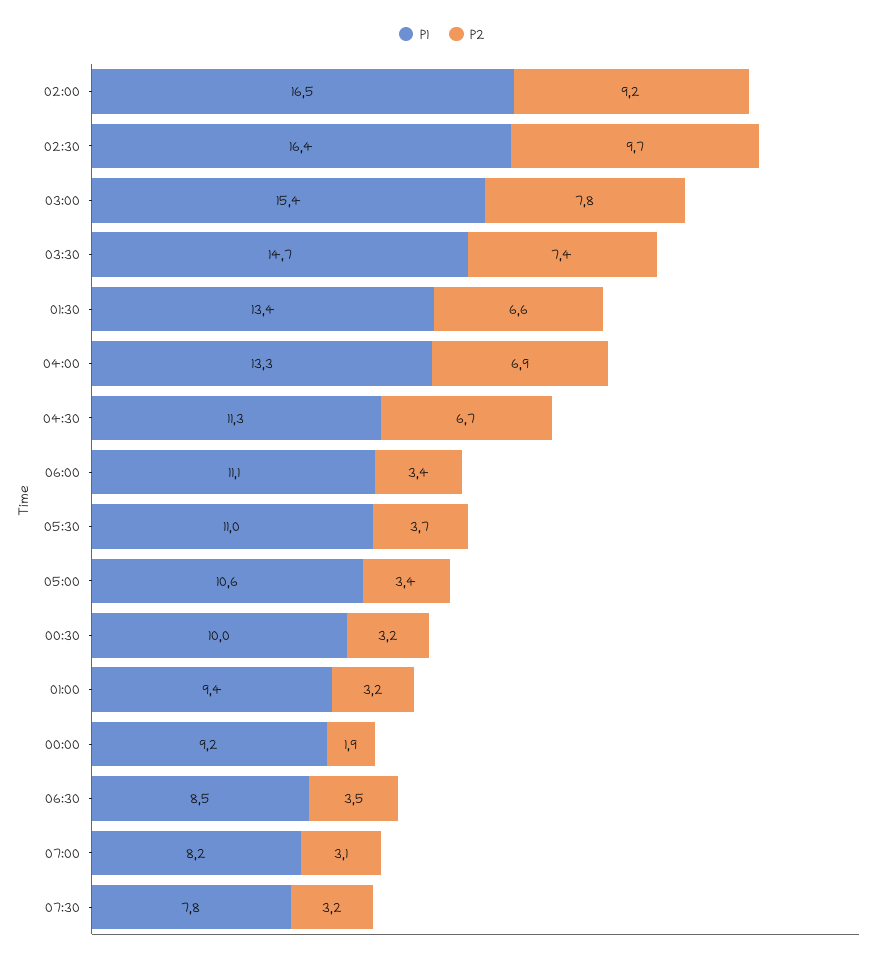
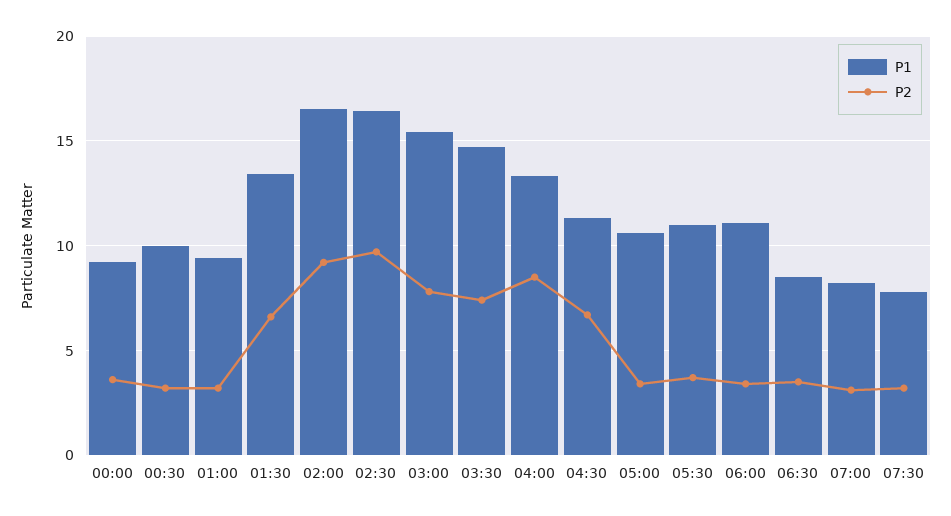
  {
    "P1": {
      "02:00": 16.5,
      "02:30": 16.4,
      "03:00": 15.4,
      "03:30": 14.7,
      "01:30": 13.4,
      "04:00": 13.3,
      "04:30": 11.3,
      "06:00": 11.1,
      "05:30": 11,
      "05:00": 10.6,
      "00:30": 10,
      "01:00": 9.4,
      "00:00": 9.2,
      "06:30": 8.5,
      "07:00": 8.2,
      "07:30": 7.8
    },
    "P2": {
      "02:00": 9.2,
      "02:30": 9.7,
      "03:00": 7.8,
      "03:30": 7.4,
      "01:30": 6.6,
-     "04:00": 6.9,
+     "04:00": 8.5,
      "04:30": 6.7,
      "06:00": 3.4,
      "05:30": 3.7,
      "05:00": 3.4,
      "00:30": 3.2,
      "01:00": 3.2,
-     "00:00": 1.9,
+     "00:00": 3.5,
      "06:30": 3.5,
      "07:00": 3.1,
      "07:30": 3.2
    }
  }

